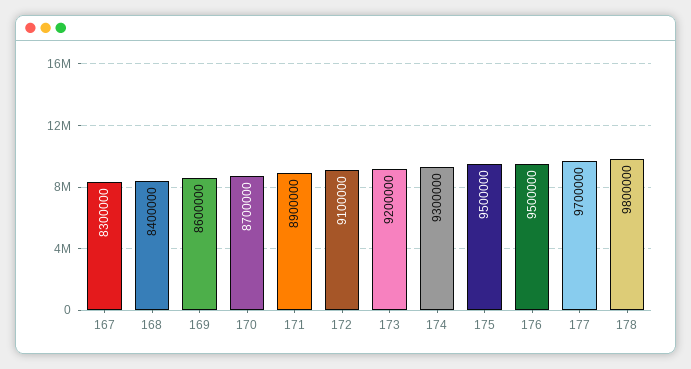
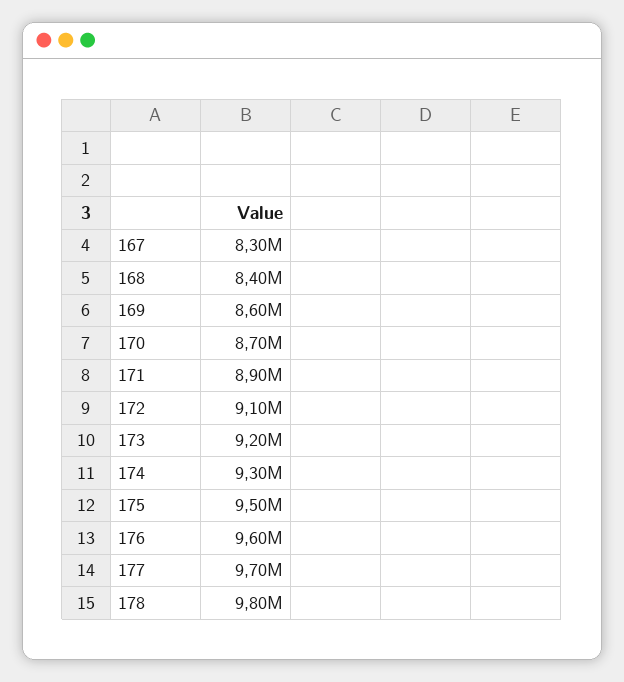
  {
    "167": 8300000,
    "168": 8400000,
    "169": 8600000,
    "170": 8700000,
    "171": 8900000,
    "172": 9100000,
    "173": 9200000,
    "174": 9300000,
    "175": 9500000,
-   "176": 9500000,
+   "176": 9600000,
    "177": 9700000,
    "178": 9800000
  }

